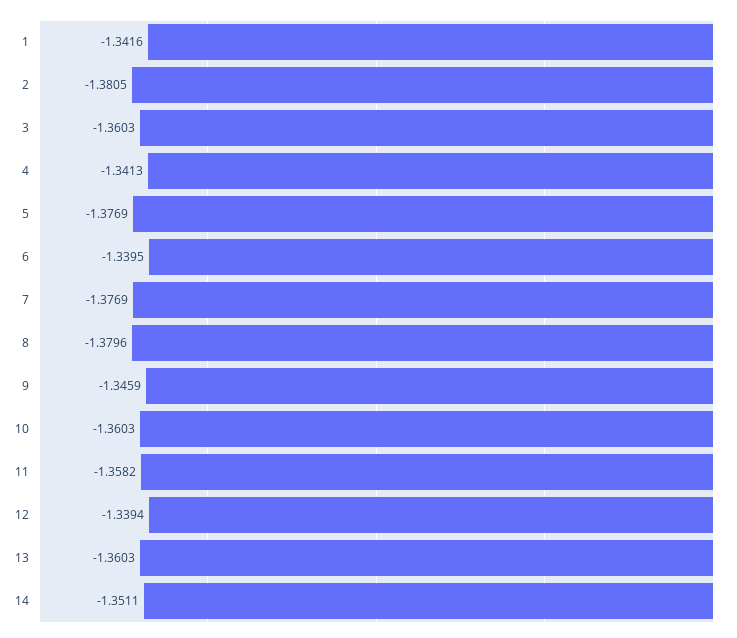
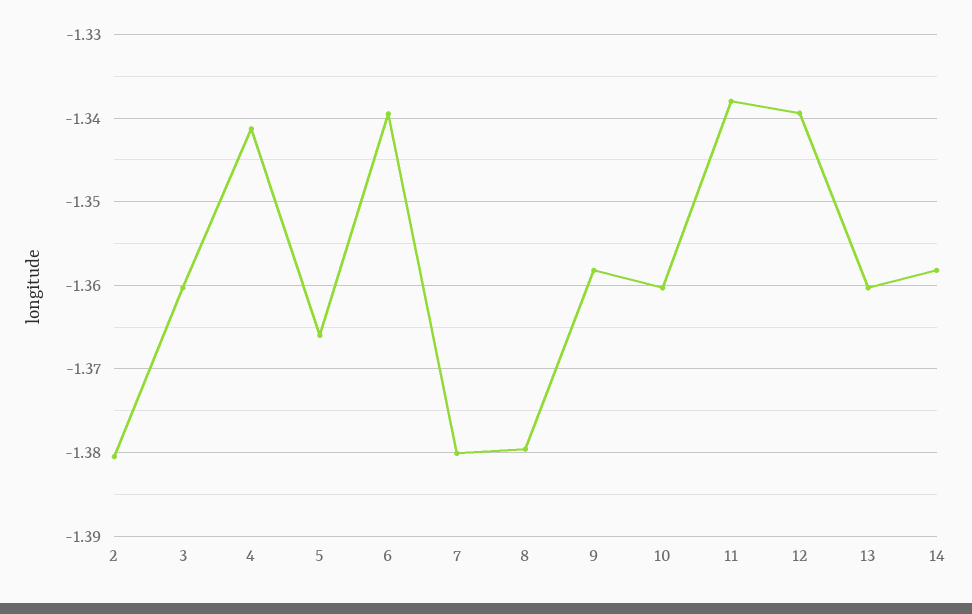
  {
-   "1": -1.3416,
    "2": -1.3805,
    "3": -1.3603,
    "4": -1.3413,
-   "5": -1.3769,
+   "5": -1.366,
    "6": -1.3395,
-   "7": -1.3769,
+   "7": -1.38,
    "8": -1.3796,
-   "9": -1.3459,
+   "9": -1.358,
    "10": -1.3603,
-   "11": -1.3582,
+   "11": -1.338,
    "12": -1.3394,
    "13": -1.3603,
-   "14": -1.3511
+   "14": -1.358
  }

